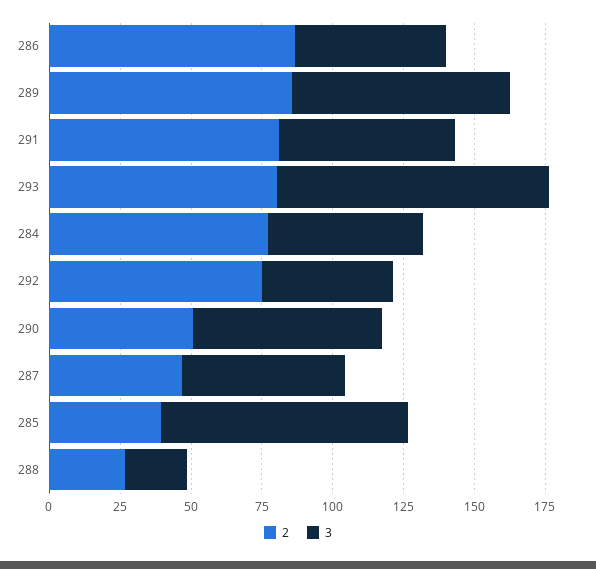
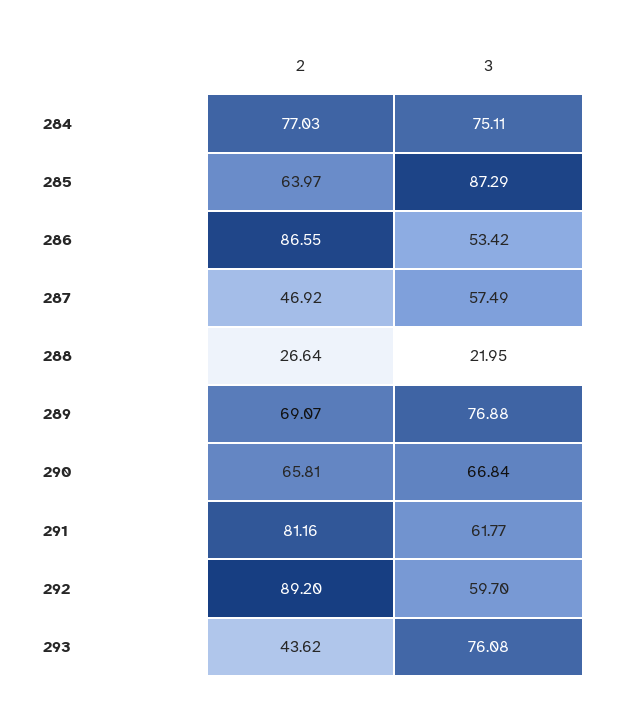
  {
    "2": {
      "286": 86.55,
-     "289": 85,
+     "289": 69.07,
      "291": 81.16,
-     "293": 80,
+     "293": 43.62,
      "284": 77.03,
-     "292": 75,
+     "292": 89.2,
-     "290": 50,
+     "290": 65.81,
      "287": 46.92,
-     "285": 40,
+     "285": 63.97,
      "288": 26.64
    },
    "3": {
      "286": 53.42,
      "289": 76.88,
      "291": 61.77,
-     "293": 95,
+     "293": 76.08,
-     "284": 55,
+     "284": 75.11,
-     "292": 45,
+     "292": 59.7,
      "290": 66.84,
      "287": 57.49,
      "285": 87.29,
      "288": 21.95
    }
  }

